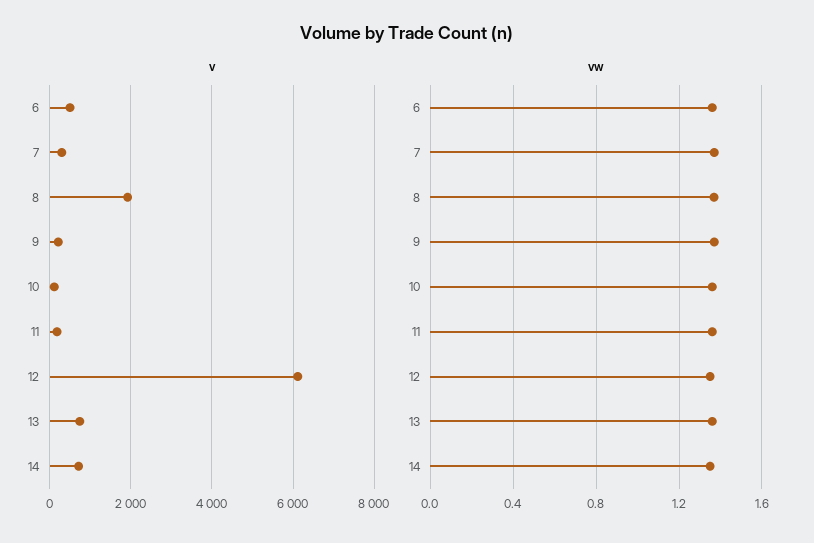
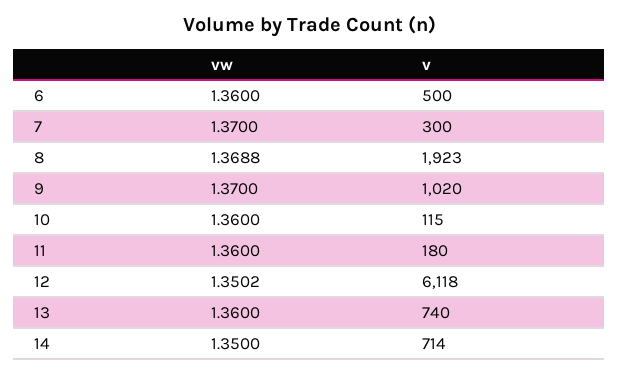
  {
    "v": {
      "6": 500,
      "7": 300,
      "8": 1923,
-     "9": 200,
+     "9": 1020,
      "10": 115,
      "11": 180,
      "12": 6118,
      "13": 740,
      "14": 714
    },
    "vw": {
      "6": 1.36,
      "7": 1.37,
      "8": 1.3688,
      "9": 1.37,
      "10": 1.36,
      "11": 1.36,
      "12": 1.3502,
      "13": 1.36,
      "14": 1.35
    }
  }

